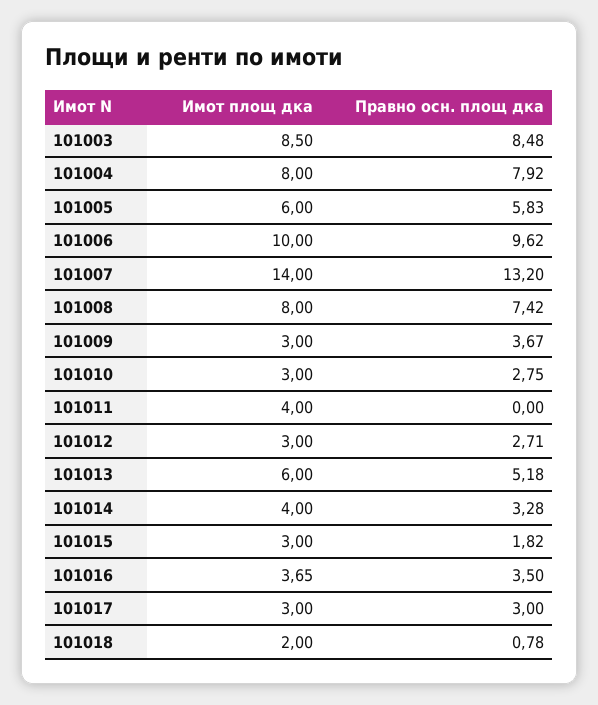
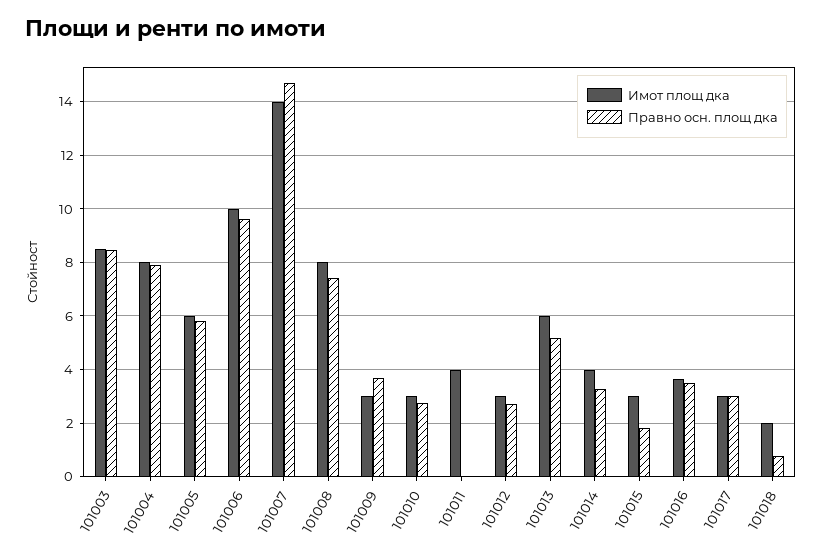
  {
    "Имот площ дка": {
      "101003": 8.5,
      "101004": 8,
      "101005": 6,
      "101006": 10,
      "101007": 14,
      "101008": 8,
      "101009": 3,
      "101010": 3,
      "101011": 4,
      "101012": 3,
      "101013": 6,
      "101014": 4,
      "101015": 3,
      "101016": 3.65,
      "101017": 3,
      "101018": 2
    },
    "Правно осн. площ дка": {
      "101003": 8.48,
      "101004": 7.92,
      "101005": 5.83,
      "101006": 9.62,
-     "101007": 13.2,
+     "101007": 14.75,
      "101008": 7.42,
      "101009": 3.67,
      "101010": 2.75,
      "101011": 0,
      "101012": 2.71,
      "101013": 5.18,
      "101014": 3.28,
      "101015": 1.82,
      "101016": 3.5,
      "101017": 3,
      "101018": 0.78
    }
  }

